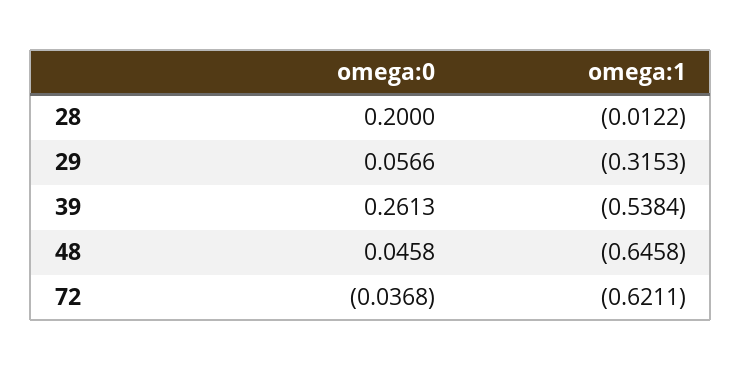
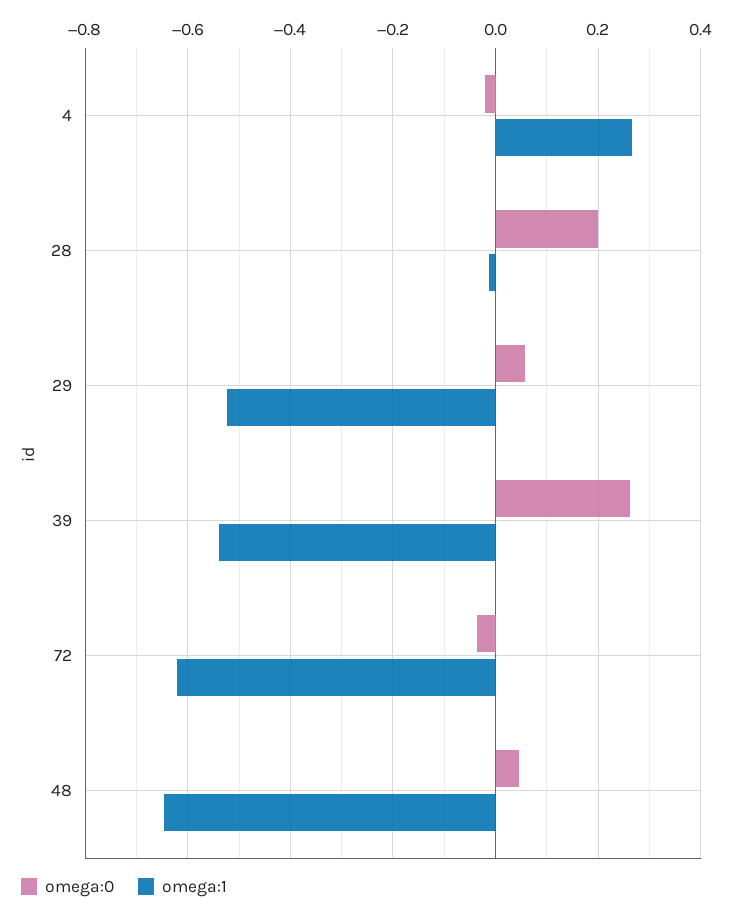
  {
    "omega:0": {
      "28": 0.2,
      "29": 0.0566,
      "39": 0.2613,
      "48": 0.0458,
-     "72": -0.0368
+     "72": -0.0368,
+     "4": -0.02
    },
    "omega:1": {
      "28": -0.0122,
-     "29": -0.3153,
+     "29": -0.52,
      "39": -0.5384,
      "48": -0.6458,
-     "72": -0.6211
+     "72": -0.6211,
+     "4": 0.26
    }
  }

